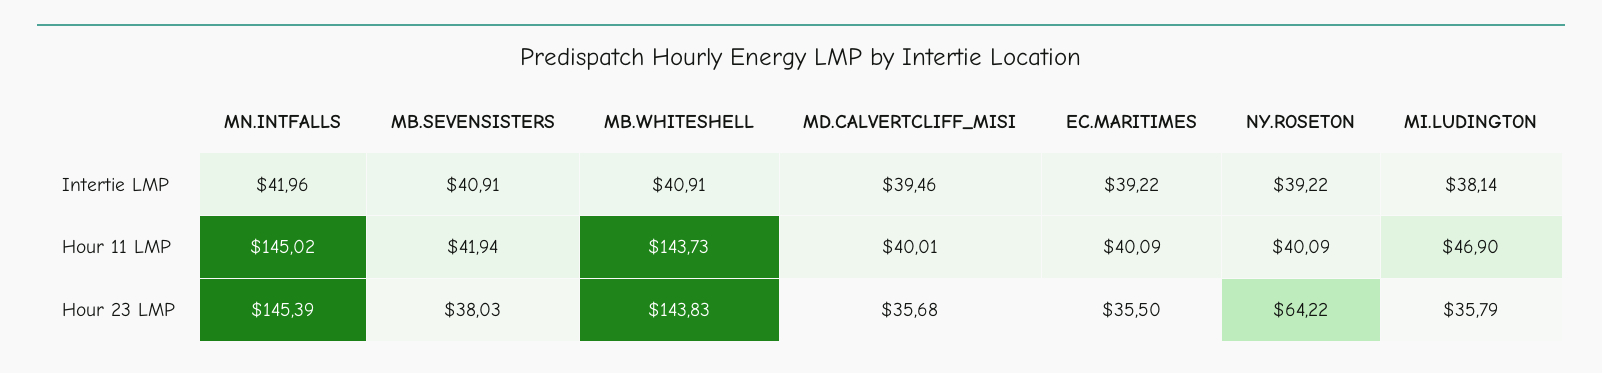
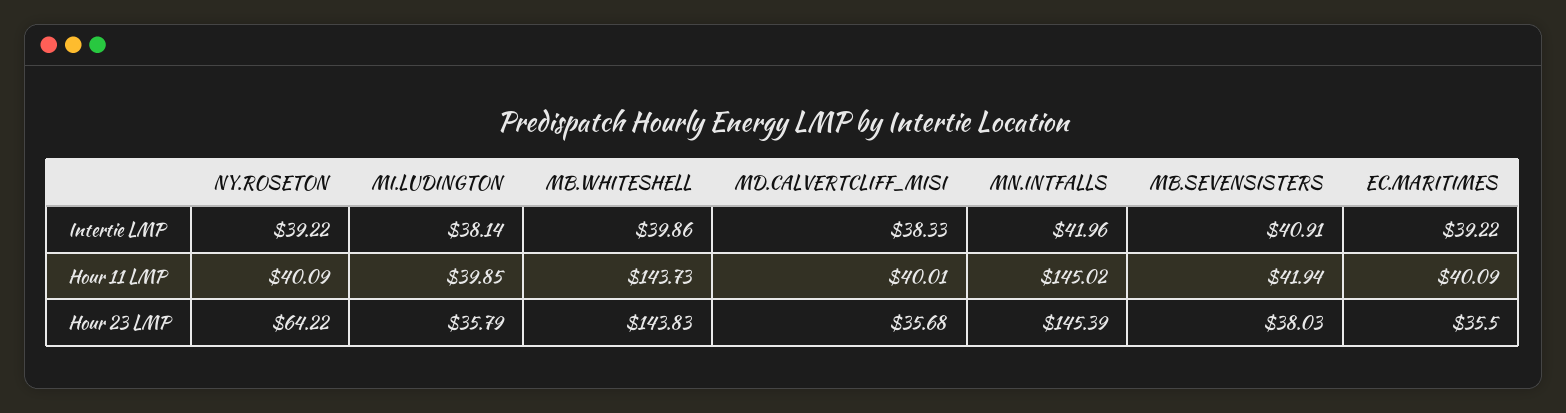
  {
    "MN.INTFALLS": {
      "Intertie LMP": 41.96,
      "Hour 11 LMP": 145.02,
      "Hour 23 LMP": 145.39
    },
    "MB.SEVENSISTERS": {
      "Intertie LMP": 40.91,
      "Hour 11 LMP": 41.94,
      "Hour 23 LMP": 38.03
    },
    "MB.WHITESHELL": {
-     "Intertie LMP": 40.91,
+     "Intertie LMP": 39.86,
      "Hour 11 LMP": 143.73,
      "Hour 23 LMP": 143.83
    },
    "MD.CALVERTCLIFF_MISI": {
-     "Intertie LMP": 39.46,
+     "Intertie LMP": 38.33,
      "Hour 11 LMP": 40.01,
      "Hour 23 LMP": 35.68
    },
    "EC.MARITIMES": {
      "Intertie LMP": 39.22,
      "Hour 11 LMP": 40.09,
      "Hour 23 LMP": 35.5
    },
    "NY.ROSETON": {
      "Intertie LMP": 39.22,
      "Hour 11 LMP": 40.09,
      "Hour 23 LMP": 64.22
    },
    "MI.LUDINGTON": {
      "Intertie LMP": 38.14,
-     "Hour 11 LMP": 46.9,
+     "Hour 11 LMP": 39.85,
      "Hour 23 LMP": 35.79
    }
  }

